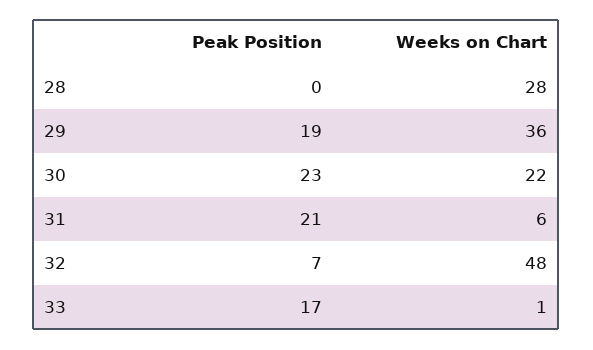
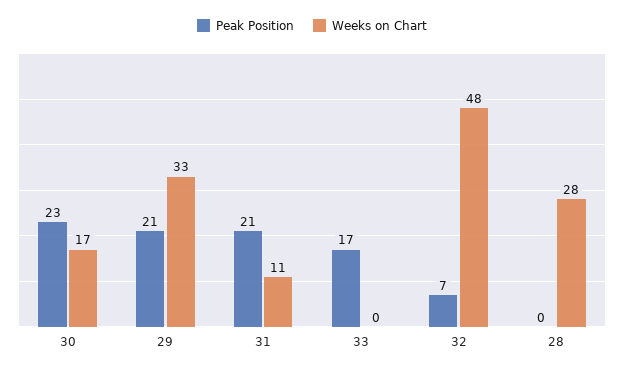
  {
    "Peak Position": {
      "28": 0,
-     "29": 19,
+     "29": 21,
      "30": 23,
      "31": 21,
      "32": 7,
      "33": 17
    },
    "Weeks on Chart": {
      "28": 28,
-     "29": 36,
+     "29": 33,
-     "30": 22,
+     "30": 17,
-     "31": 6,
+     "31": 11,
      "32": 48,
-     "33": 1
+     "33": 0
    }
  }

